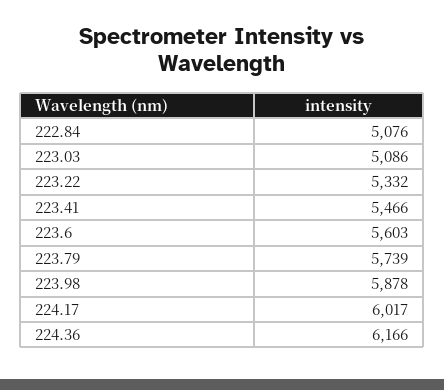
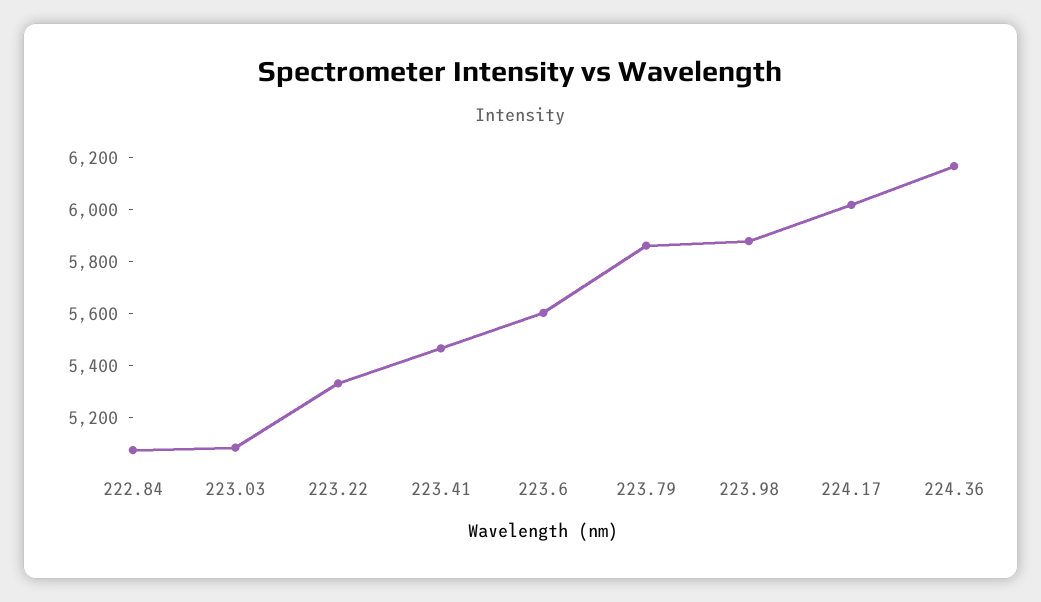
  {
    "222.84": 5076,
    "223.03": 5086,
    "223.22": 5332,
    "223.41": 5466,
    "223.6": 5603,
-   "223.79": 5739,
+   "223.79": 5850,
    "223.98": 5878,
    "224.17": 6017,
    "224.36": 6166
  }

